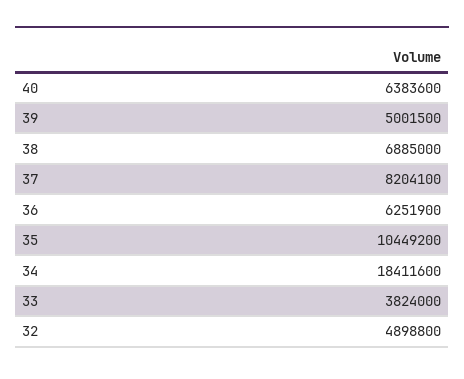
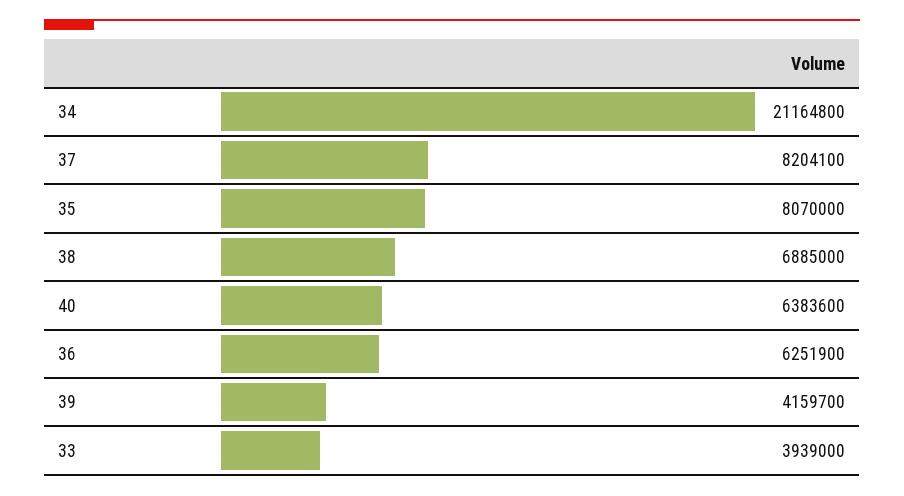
  {
    "40": 6383600,
-   "39": 5001500,
+   "39": 4159700,
    "38": 6885000,
    "37": 8204100,
    "36": 6251900,
-   "35": 10449200,
+   "35": 8070000,
-   "34": 18411600,
+   "34": 21164800,
-   "33": 3824000,
+   "33": 3939000
-   "32": 4898800
  }

